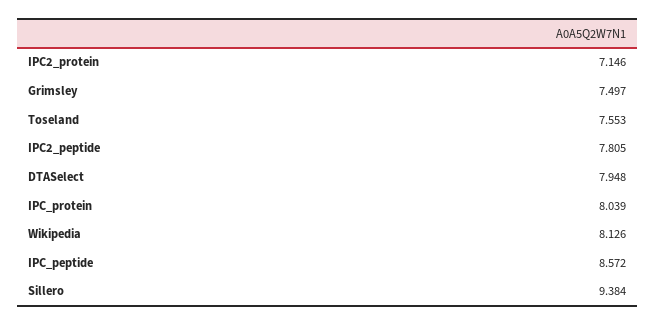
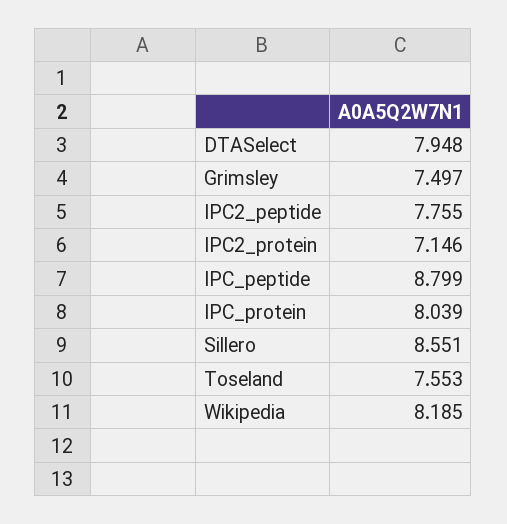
  {
    "IPC2_protein": 7.146,
    "Grimsley": 7.497,
    "Toseland": 7.553,
-   "IPC2_peptide": 7.805,
+   "IPC2_peptide": 7.755,
    "DTASelect": 7.948,
    "IPC_protein": 8.039,
-   "Wikipedia": 8.126,
+   "Wikipedia": 8.185,
-   "IPC_peptide": 8.572,
+   "IPC_peptide": 8.799,
-   "Sillero": 9.384
+   "Sillero": 8.551
  }

